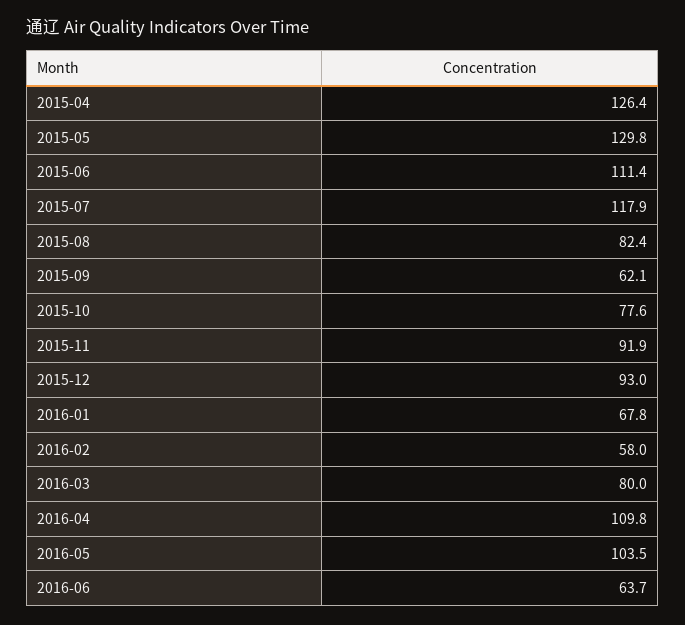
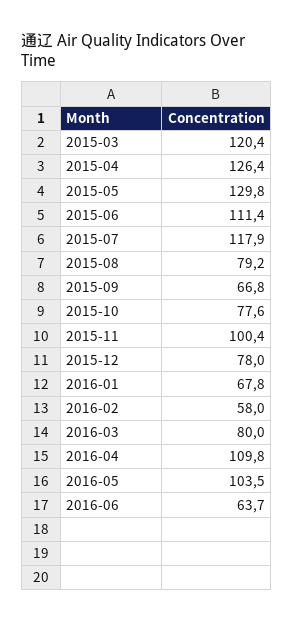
  {
    "2015-04": 126.4,
    "2015-05": 129.8,
    "2015-06": 111.4,
    "2015-07": 117.9,
-   "2015-08": 82.4,
+   "2015-08": 79.2,
-   "2015-09": 62.1,
+   "2015-09": 66.8,
    "2015-10": 77.6,
-   "2015-11": 91.9,
+   "2015-11": 100.4,
-   "2015-12": 93,
+   "2015-12": 78,
    "2016-01": 67.8,
    "2016-02": 58,
    "2016-03": 80,
    "2016-04": 109.8,
    "2016-05": 103.5,
-   "2016-06": 63.7
+   "2016-06": 63.7,
+   "2015-03": 120.4
  }

